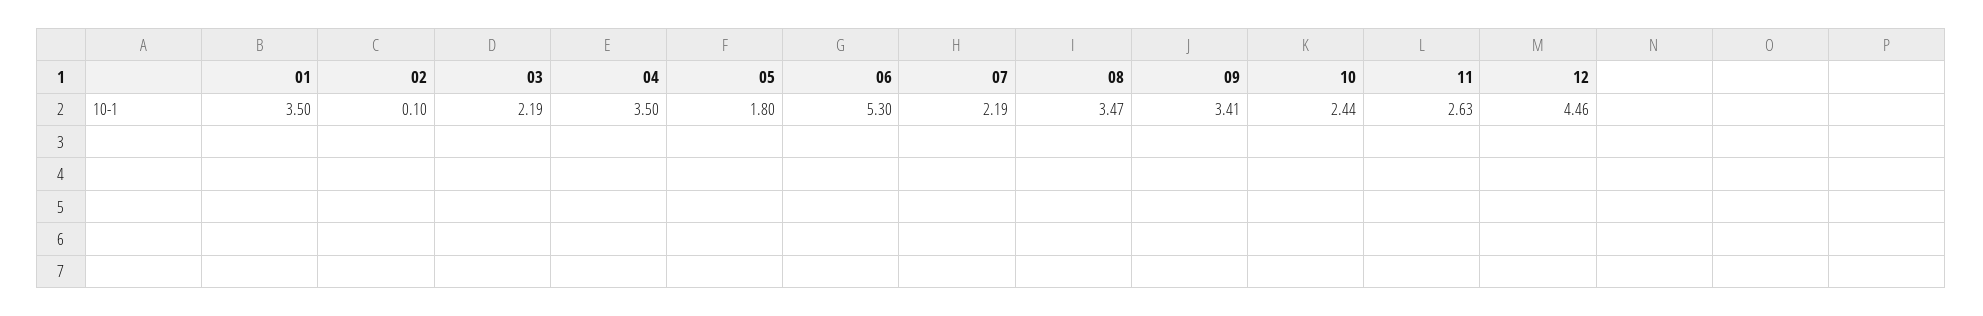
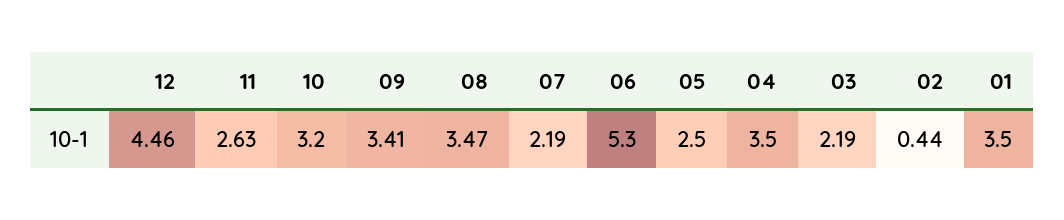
  {
    "01": 3.5,
-   "02": 0.1,
+   "02": 0.44,
    "03": 2.19,
    "04": 3.5,
-   "05": 1.8,
+   "05": 2.5,
    "06": 5.3,
    "07": 2.19,
    "08": 3.47,
    "09": 3.41,
-   "10": 2.44,
+   "10": 3.2,
    "11": 2.63,
    "12": 4.46
  }

